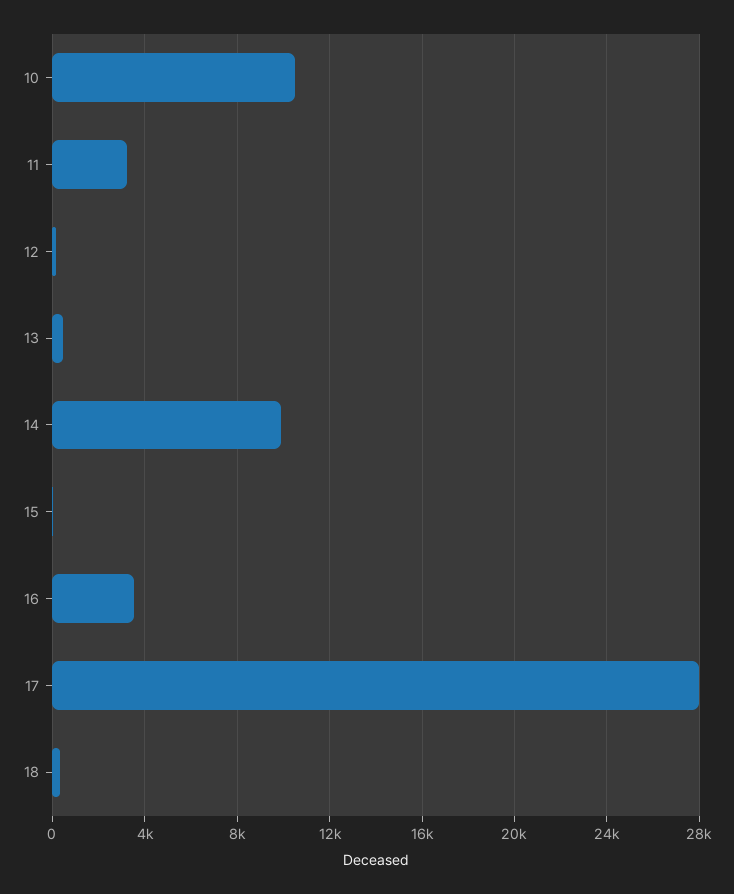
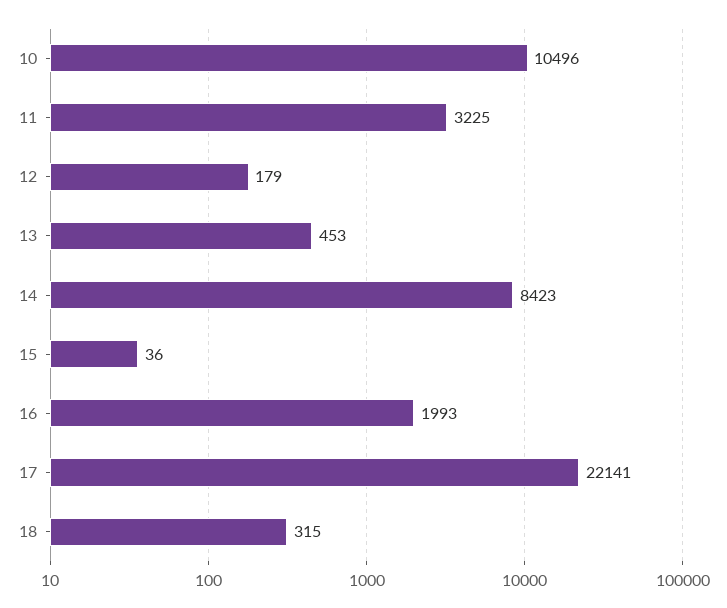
  {
    "10": 10496,
    "11": 3225,
    "12": 179,
    "13": 453,
-   "14": 10000,
+   "14": 8423,
    "15": 36,
-   "16": 3500,
+   "16": 1993,
-   "17": 28000,
+   "17": 22141,
    "18": 315
  }

